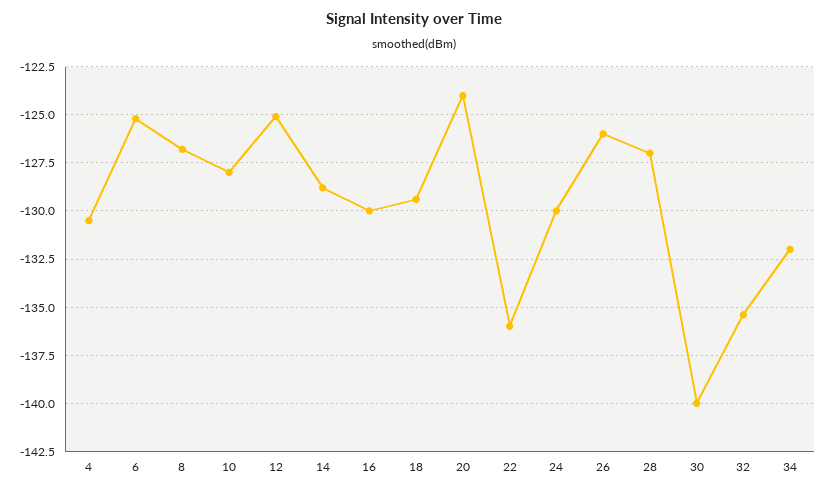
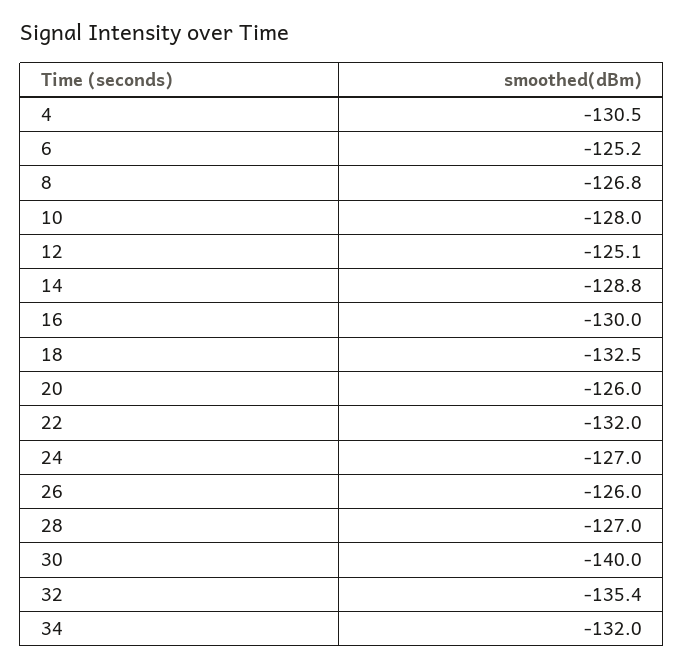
  {
    "4": -130.5,
    "6": -125.2,
    "8": -126.8,
    "10": -128,
    "12": -125.1,
    "14": -128.8,
    "16": -130,
-   "18": -129.5,
+   "18": -132.5,
-   "20": -124,
+   "20": -126,
-   "22": -136,
+   "22": -132,
-   "24": -130,
+   "24": -127,
    "26": -126,
    "28": -127,
    "30": -140,
    "32": -135.4,
    "34": -132
  }

